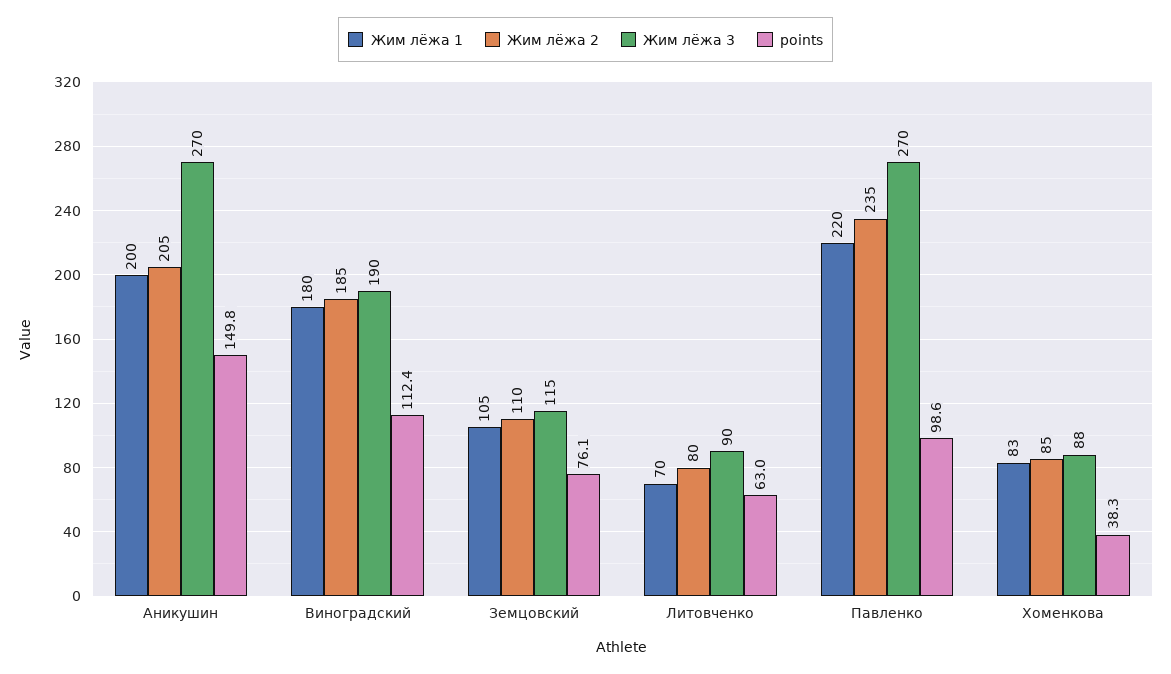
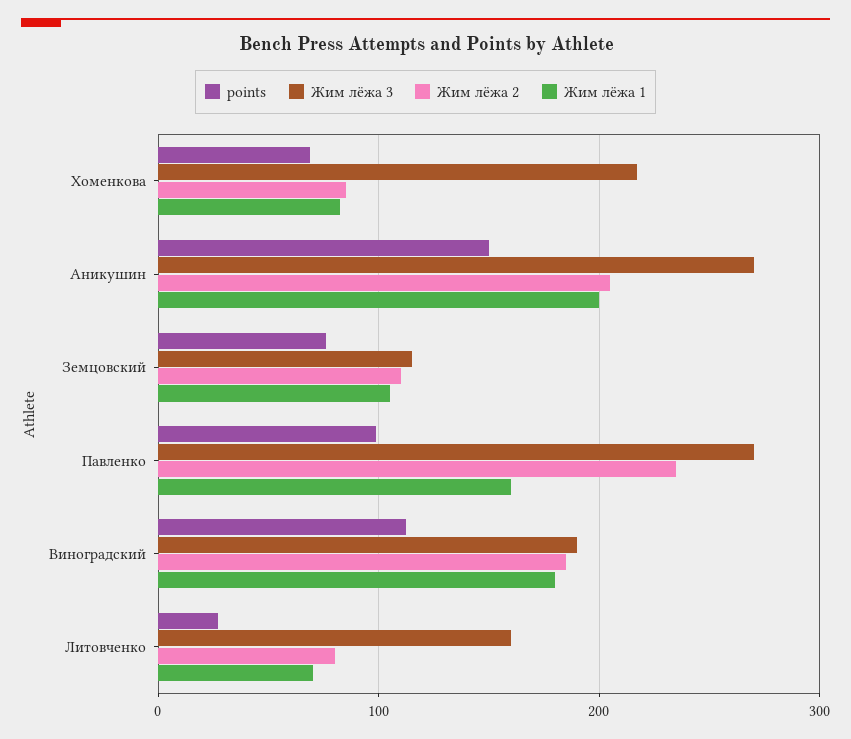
  {
    "Жим лёжа 1": {
      "Аникушин": 200,
      "Виноградский": 180,
      "Земцовский": 105,
      "Литовченко": 70,
-     "Павленко": 220,
+     "Павленко": 160,
      "Хоменкова": 83
    },
    "Жим лёжа 2": {
      "Аникушин": 205,
      "Виноградский": 185,
      "Земцовский": 110,
      "Литовченко": 80,
      "Павленко": 235,
      "Хоменкова": 85
    },
    "Жим лёжа 3": {
      "Аникушин": 270,
      "Виноградский": 190,
      "Земцовский": 115,
-     "Литовченко": 90,
+     "Литовченко": 160,
      "Павленко": 270,
-     "Хоменкова": 88
+     "Хоменкова": 220
    },
    "points": {
      "Аникушин": 149.8,
      "Виноградский": 112.4,
      "Земцовский": 76.1,
-     "Литовченко": 63,
+     "Литовченко": 30,
      "Павленко": 98.6,
-     "Хоменкова": 38.3
+     "Хоменкова": 70
    }
  }

